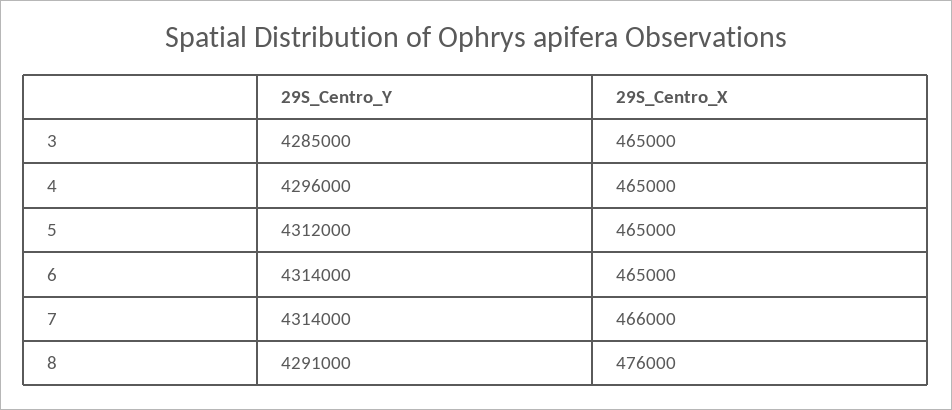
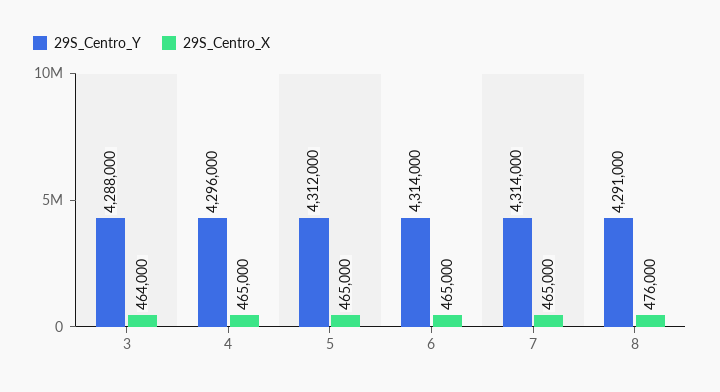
  {
    "29S_Centro_Y": {
-     "3": 4285000,
+     "3": 4288000,
      "4": 4296000,
      "5": 4312000,
      "6": 4314000,
      "7": 4314000,
      "8": 4291000
    },
    "29S_Centro_X": {
-     "3": 465000,
+     "3": 464000,
      "4": 465000,
      "5": 465000,
      "6": 465000,
-     "7": 466000,
+     "7": 465000,
      "8": 476000
    }
  }

